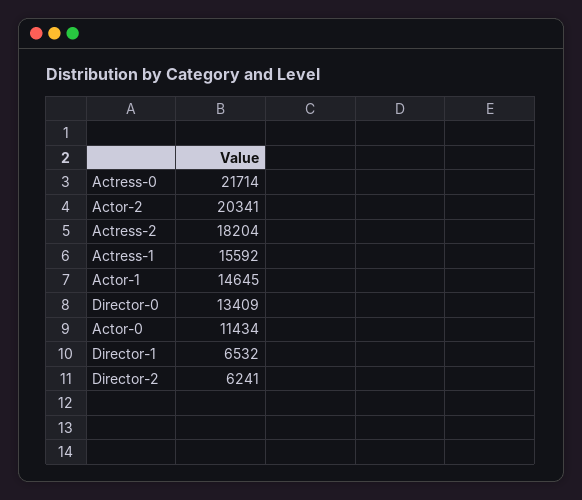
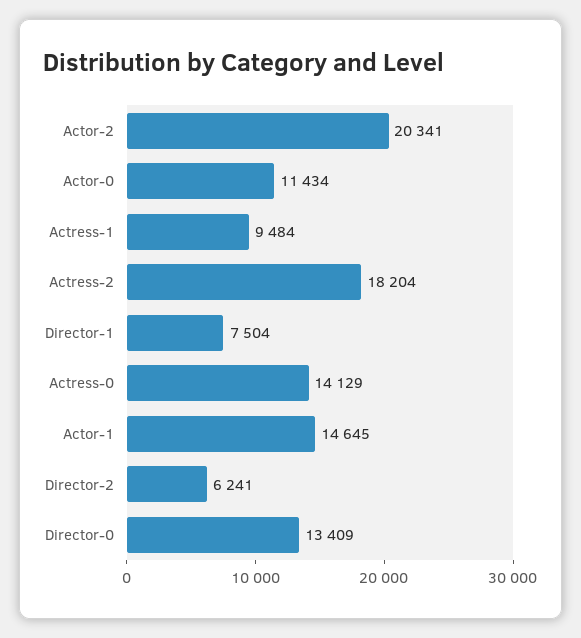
  {
-   "Actress-0": 21714,
+   "Actress-0": 14129,
    "Actor-2": 20341,
    "Actress-2": 18204,
-   "Actress-1": 15592,
+   "Actress-1": 9484,
    "Actor-1": 14645,
    "Director-0": 13409,
    "Actor-0": 11434,
-   "Director-1": 6532,
+   "Director-1": 7504,
    "Director-2": 6241
  }

